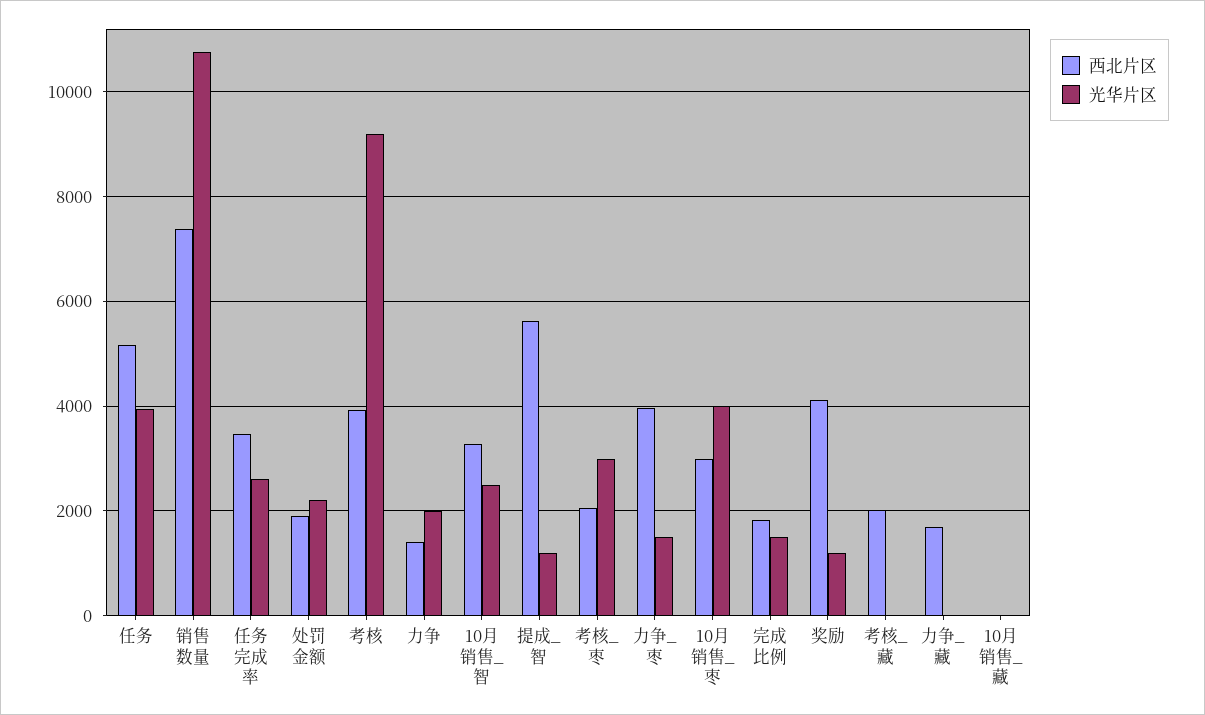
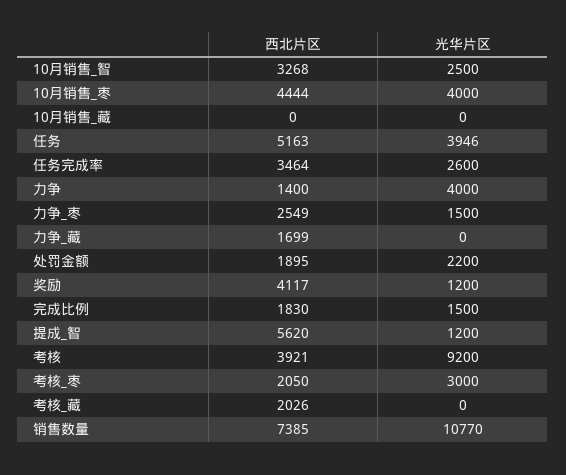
  {
    "西北片区": {
      "任务": 5163,
      "销售数量": 7385,
      "任务完成率": 3464,
      "处罚金额": 1895,
      "考核": 3921,
      "力争": 1400,
      "10月销售_智": 3268,
      "提成_智": 5620,
      "考核_枣": 2050,
-     "力争_枣": 4000,
+     "力争_枣": 2549,
-     "10月销售_枣": 3000,
+     "10月销售_枣": 4444,
      "完成比例": 1830,
      "奖励": 4117,
      "考核_藏": 2026,
      "力争_藏": 1699,
      "10月销售_藏": 0
    },
    "光华片区": {
      "任务": 3946,
      "销售数量": 10770,
      "任务完成率": 2600,
      "处罚金额": 2200,
      "考核": 9200,
-     "力争": 2000,
+     "力争": 4000,
      "10月销售_智": 2500,
      "提成_智": 1200,
      "考核_枣": 3000,
      "力争_枣": 1500,
      "10月销售_枣": 4000,
      "完成比例": 1500,
      "奖励": 1200,
      "考核_藏": 0,
      "力争_藏": 0,
      "10月销售_藏": 0
    }
  }

